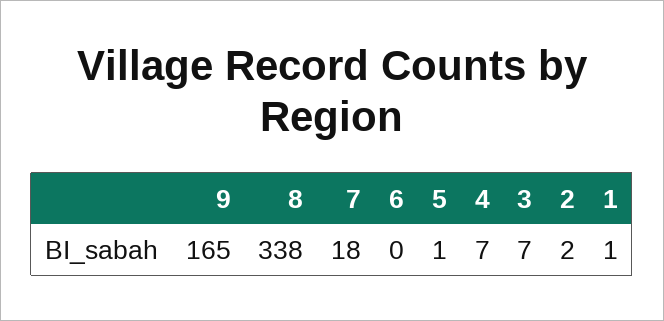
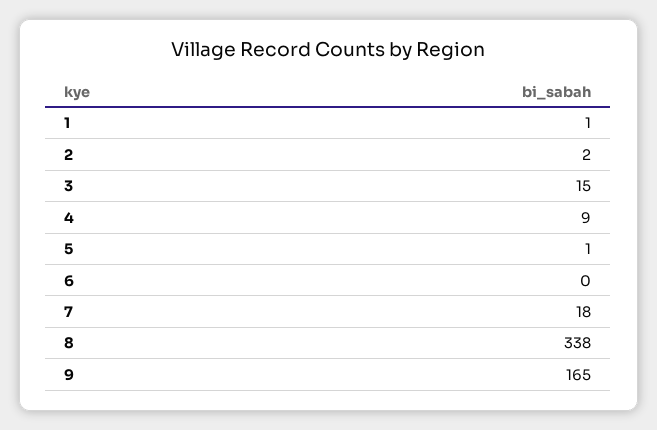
  {
    "9": 165,
    "8": 338,
    "7": 18,
    "6": 0,
    "5": 1,
-   "4": 7,
+   "4": 9,
-   "3": 7,
+   "3": 15,
    "2": 2,
    "1": 1
  }

